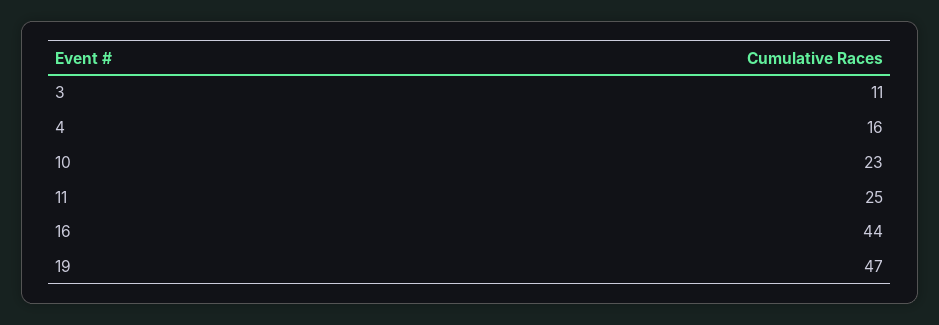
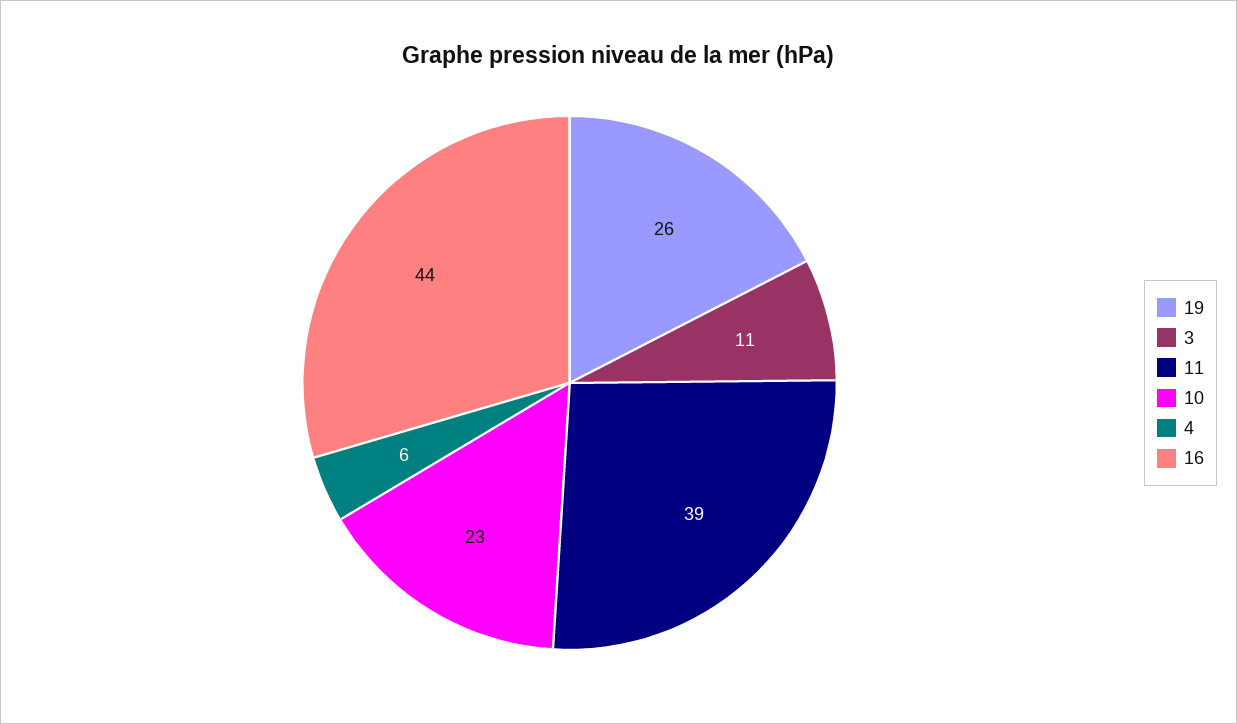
  {
    "3": 11,
-   "4": 16,
+   "4": 6,
    "10": 23,
-   "11": 25,
+   "11": 39,
    "16": 44,
-   "19": 47
+   "19": 26
  }

